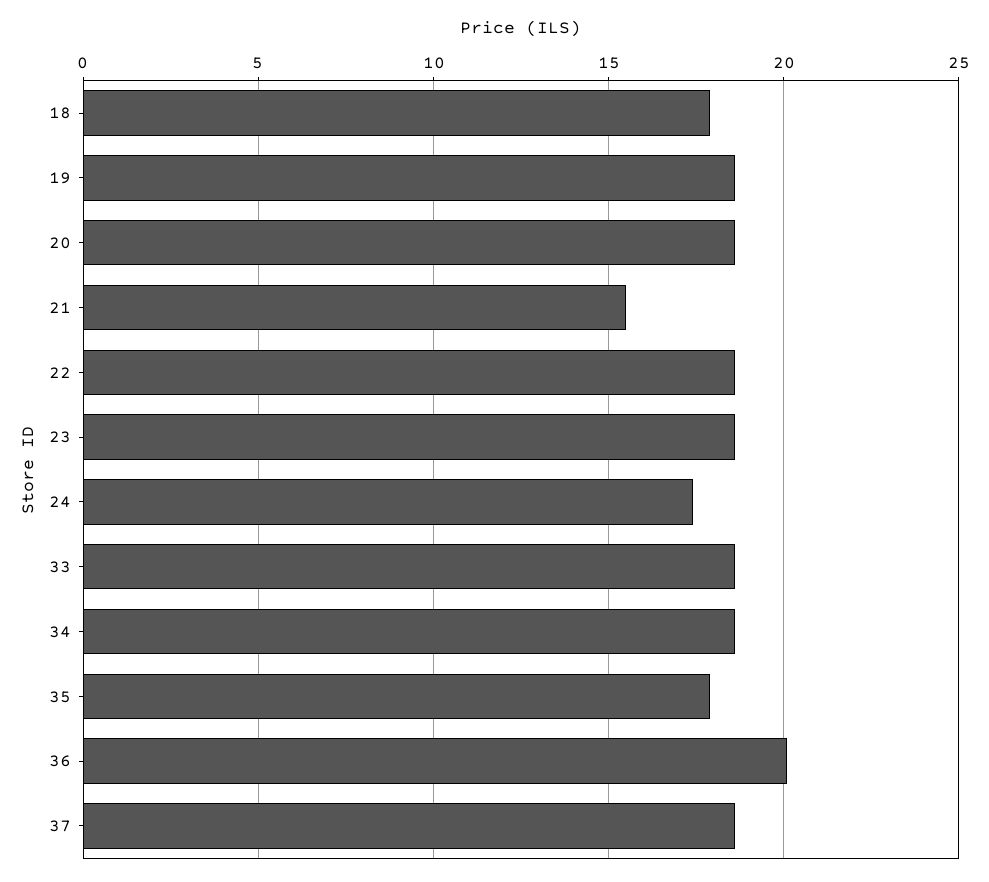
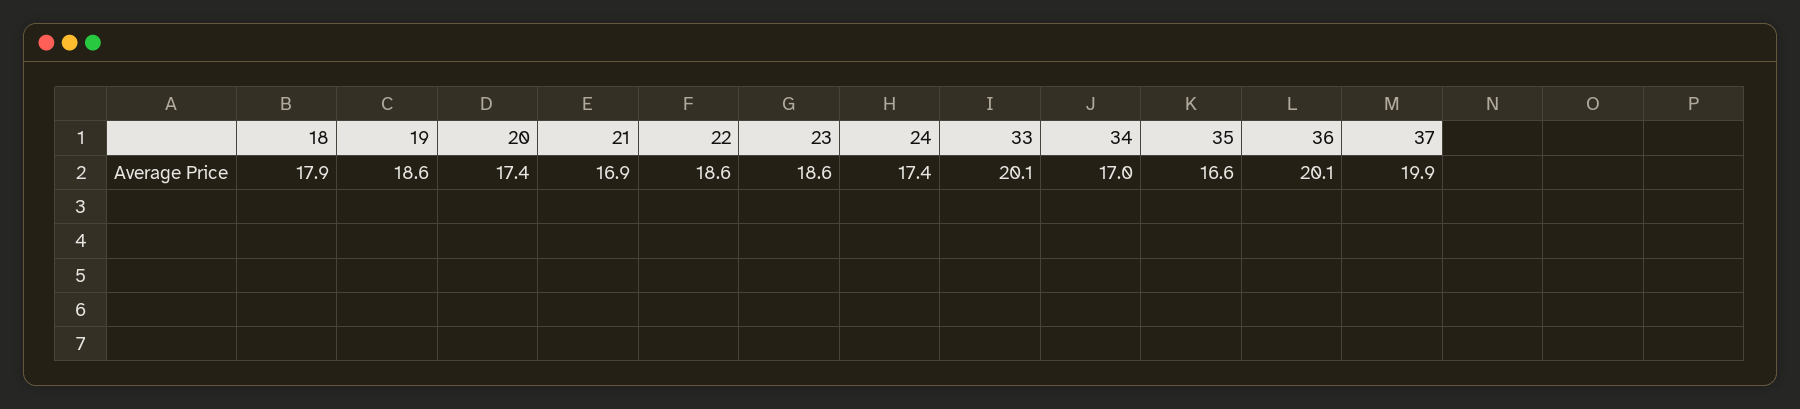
  {
    "18": 17.9,
    "19": 18.6,
-   "20": 18.5,
+   "20": 17.4,
-   "21": 15.5,
+   "21": 16.9,
    "22": 18.6,
    "23": 18.6,
    "24": 17.4,
-   "33": 18.5,
+   "33": 20.1,
-   "34": 18.5,
+   "34": 17,
-   "35": 18,
+   "35": 16.6,
    "36": 20.1,
-   "37": 18.5
+   "37": 19.9
  }

